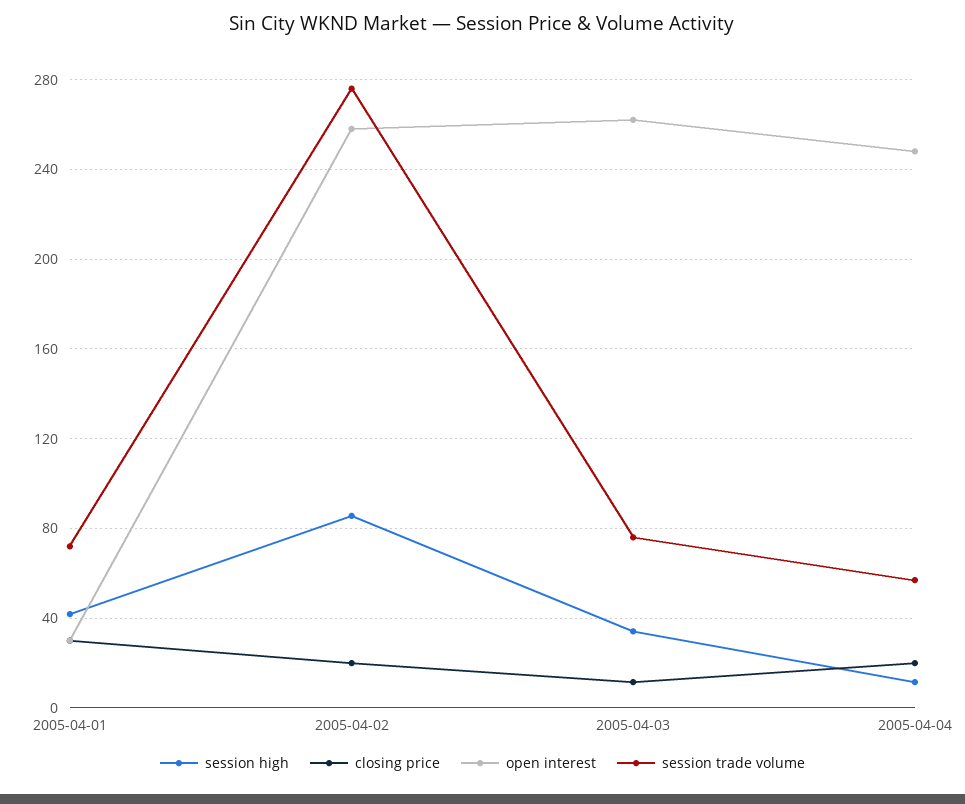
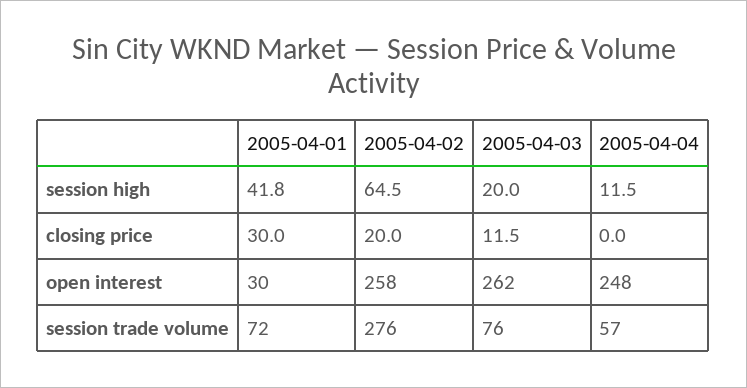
  {
    "session high": {
      "2005-04-01": 41.8,
-     "2005-04-02": 85,
+     "2005-04-02": 64.5,
-     "2005-04-03": 35,
+     "2005-04-03": 20,
      "2005-04-04": 11.5
    },
    "closing price": {
      "2005-04-01": 30,
      "2005-04-02": 20,
      "2005-04-03": 11.5,
-     "2005-04-04": 20
+     "2005-04-04": 0
    },
    "open interest": {
      "2005-04-01": 30,
      "2005-04-02": 258,
      "2005-04-03": 262,
      "2005-04-04": 248
    },
    "session trade volume": {
      "2005-04-01": 72,
      "2005-04-02": 276,
      "2005-04-03": 76,
      "2005-04-04": 57
    }
  }

